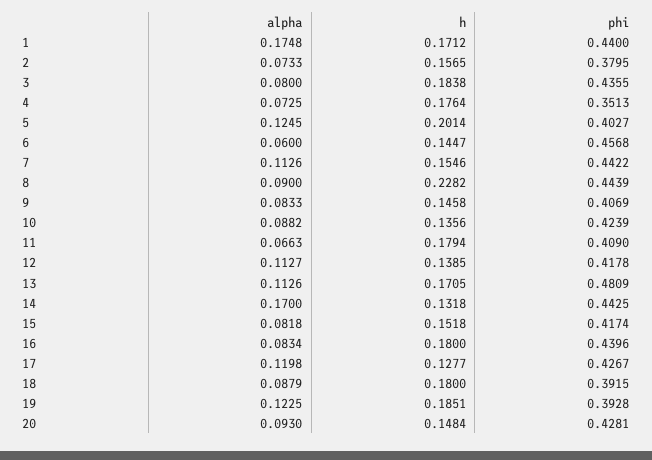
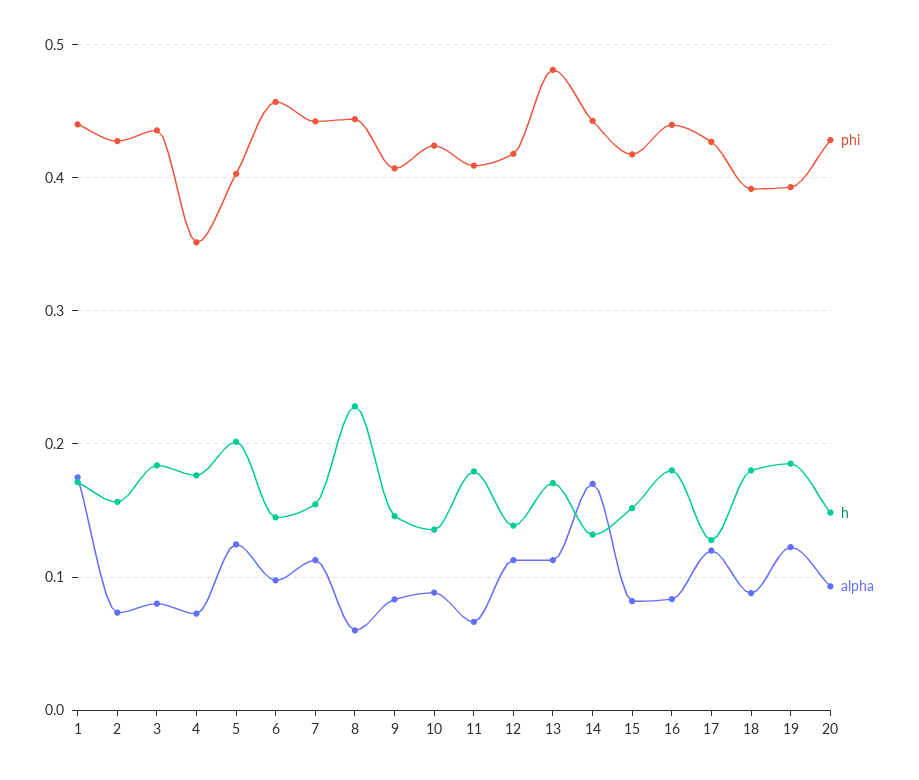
  {
    "alpha": {
      "1": 0.1748,
      "2": 0.0733,
      "3": 0.08,
      "4": 0.0725,
      "5": 0.1245,
-     "6": 0.06,
+     "6": 0.1,
      "7": 0.1126,
-     "8": 0.09,
+     "8": 0.06,
      "9": 0.0833,
      "10": 0.0882,
      "11": 0.0663,
      "12": 0.1127,
      "13": 0.1126,
      "14": 0.17,
      "15": 0.0818,
      "16": 0.0834,
      "17": 0.1198,
      "18": 0.0879,
      "19": 0.1225,
      "20": 0.093
    },
    "h": {
      "1": 0.1712,
      "2": 0.1565,
      "3": 0.1838,
      "4": 0.1764,
      "5": 0.2014,
      "6": 0.1447,
      "7": 0.1546,
      "8": 0.2282,
      "9": 0.1458,
      "10": 0.1356,
      "11": 0.1794,
      "12": 0.1385,
      "13": 0.1705,
      "14": 0.1318,
      "15": 0.1518,
      "16": 0.18,
      "17": 0.1277,
      "18": 0.18,
      "19": 0.1851,
      "20": 0.1484
    },
    "phi": {
      "1": 0.44,
-     "2": 0.3795,
+     "2": 0.43,
      "3": 0.4355,
      "4": 0.3513,
      "5": 0.4027,
      "6": 0.4568,
      "7": 0.4422,
      "8": 0.4439,
      "9": 0.4069,
      "10": 0.4239,
      "11": 0.409,
      "12": 0.4178,
      "13": 0.4809,
      "14": 0.4425,
      "15": 0.4174,
      "16": 0.4396,
      "17": 0.4267,
      "18": 0.3915,
      "19": 0.3928,
      "20": 0.4281
    }
  }

